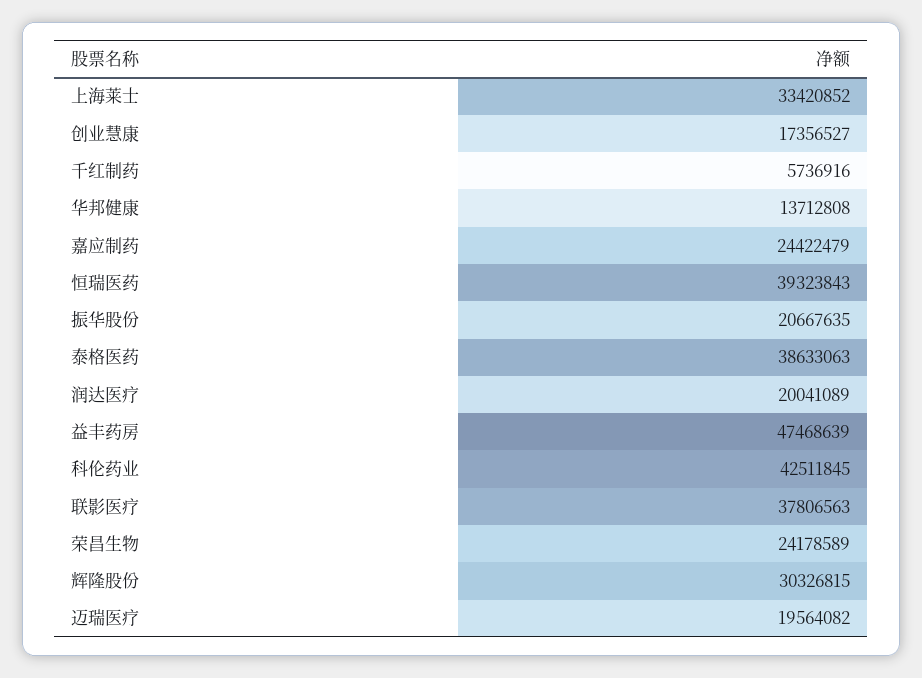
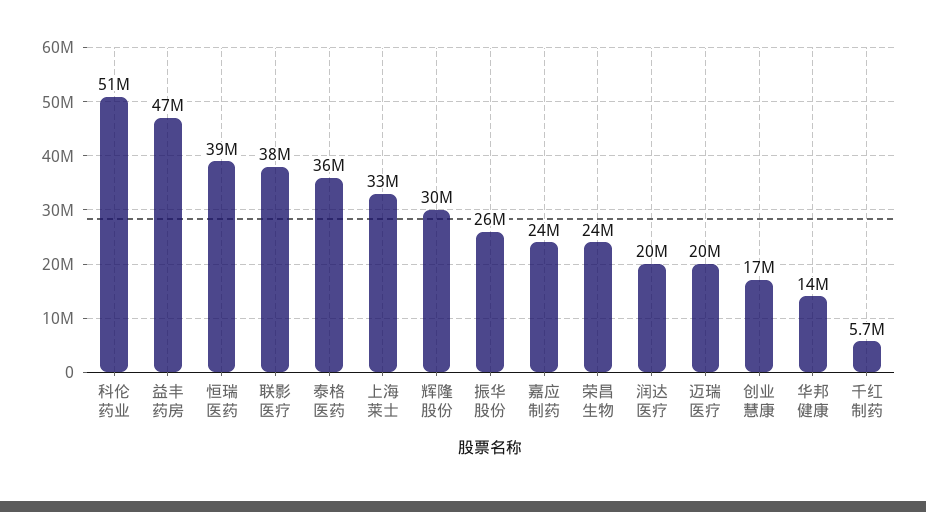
  {
    "上海莱士": 33420852,
    "创业慧康": 17356527,
    "千红制药": 5736916,
    "华邦健康": 13712808,
    "嘉应制药": 24422479,
    "恒瑞医药": 39323843,
-   "振华股份": 20667635,
+   "振华股份": 26000000,
-   "泰格医药": 38633063,
+   "泰格医药": 36000000,
    "润达医疗": 20041089,
    "益丰药房": 47468639,
-   "科伦药业": 42511845,
+   "科伦药业": 51000000,
    "联影医疗": 37806563,
    "荣昌生物": 24178589,
    "辉隆股份": 30326815,
    "迈瑞医疗": 19564082
  }

